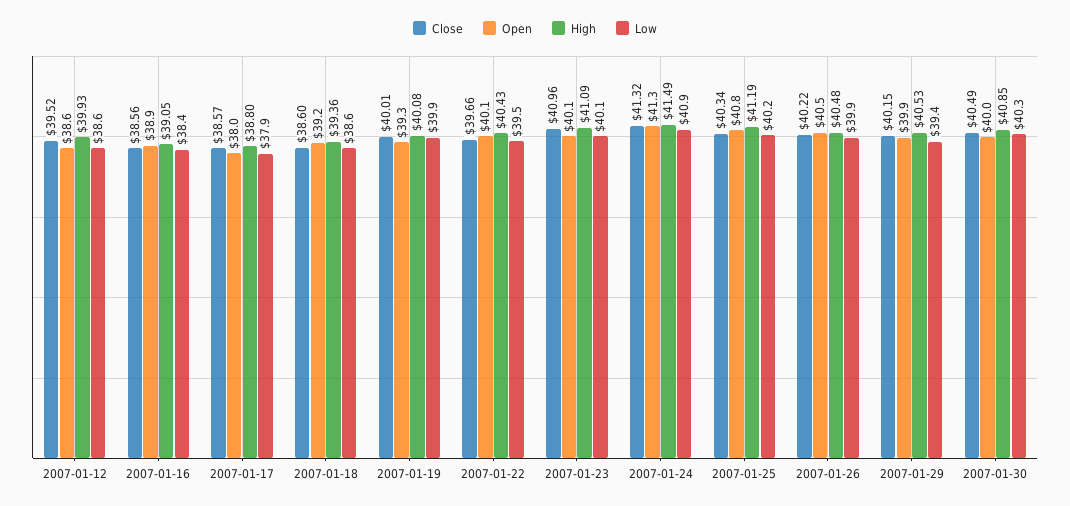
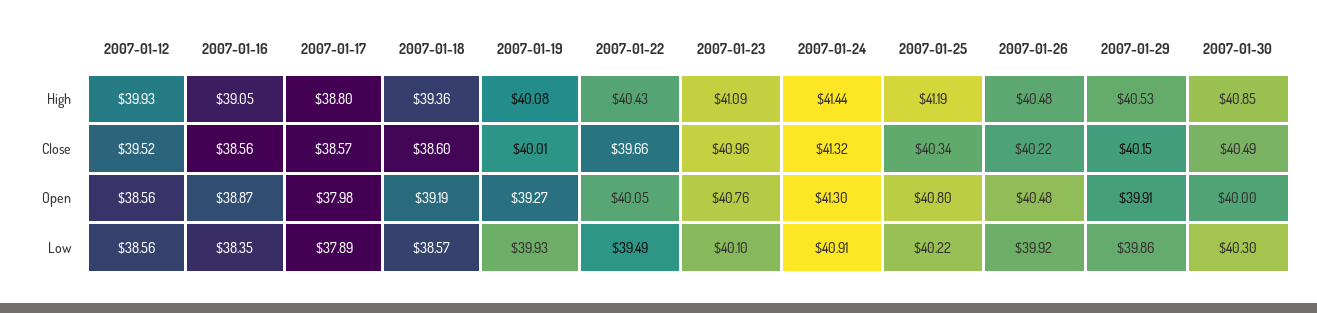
  {
    "Close": {
      "2007-01-12": 39.52,
      "2007-01-16": 38.56,
      "2007-01-17": 38.57,
      "2007-01-18": 38.6,
      "2007-01-19": 40.01,
      "2007-01-22": 39.66,
      "2007-01-23": 40.96,
      "2007-01-24": 41.32,
      "2007-01-25": 40.34,
      "2007-01-26": 40.22,
      "2007-01-29": 40.15,
      "2007-01-30": 40.49
    },
    "Open": {
      "2007-01-12": 38.56,
      "2007-01-16": 38.87,
      "2007-01-17": 37.98,
      "2007-01-18": 39.19,
      "2007-01-19": 39.27,
      "2007-01-22": 40.05,
-     "2007-01-23": 40.1,
+     "2007-01-23": 40.76,
      "2007-01-24": 41.3,
      "2007-01-25": 40.8,
      "2007-01-26": 40.48,
      "2007-01-29": 39.91,
      "2007-01-30": 40
    },
    "High": {
      "2007-01-12": 39.93,
      "2007-01-16": 39.05,
      "2007-01-17": 38.8,
      "2007-01-18": 39.36,
      "2007-01-19": 40.08,
      "2007-01-22": 40.43,
      "2007-01-23": 41.09,
-     "2007-01-24": 41.49,
+     "2007-01-24": 41.44,
      "2007-01-25": 41.19,
      "2007-01-26": 40.48,
      "2007-01-29": 40.53,
      "2007-01-30": 40.85
    },
    "Low": {
      "2007-01-12": 38.56,
      "2007-01-16": 38.35,
      "2007-01-17": 37.89,
      "2007-01-18": 38.57,
      "2007-01-19": 39.93,
      "2007-01-22": 39.49,
      "2007-01-23": 40.1,
      "2007-01-24": 40.91,
      "2007-01-25": 40.22,
      "2007-01-26": 39.92,
-     "2007-01-29": 39.4,
+     "2007-01-29": 39.86,
      "2007-01-30": 40.3
    }
  }

